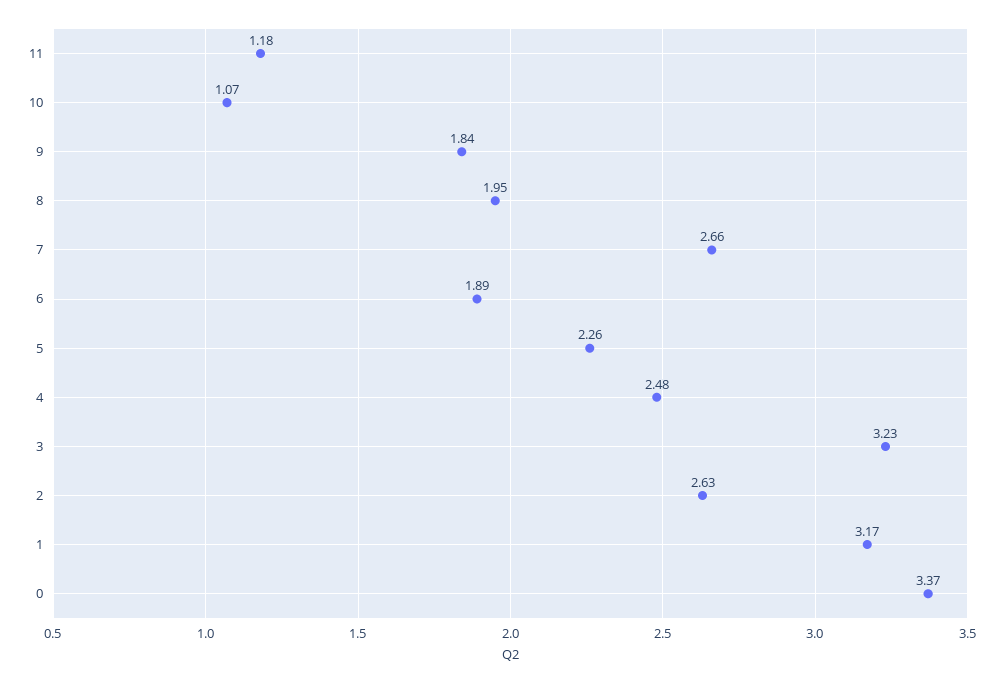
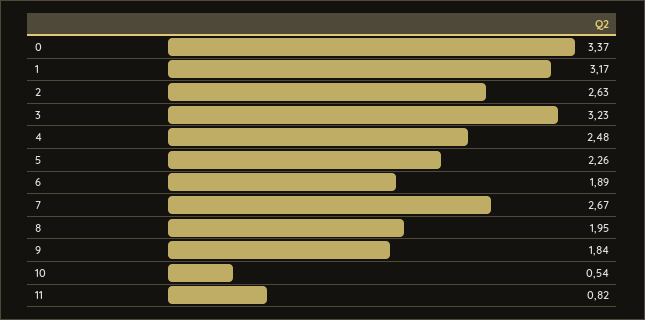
  {
-   "11": 1.18,
+   "11": 0.82,
-   "10": 1.07,
+   "10": 0.54,
    "9": 1.84,
    "8": 1.95,
-   "7": 2.66,
+   "7": 2.67,
    "6": 1.89,
    "5": 2.26,
    "4": 2.48,
    "3": 3.23,
    "2": 2.63,
    "1": 3.17,
    "0": 3.37
  }

